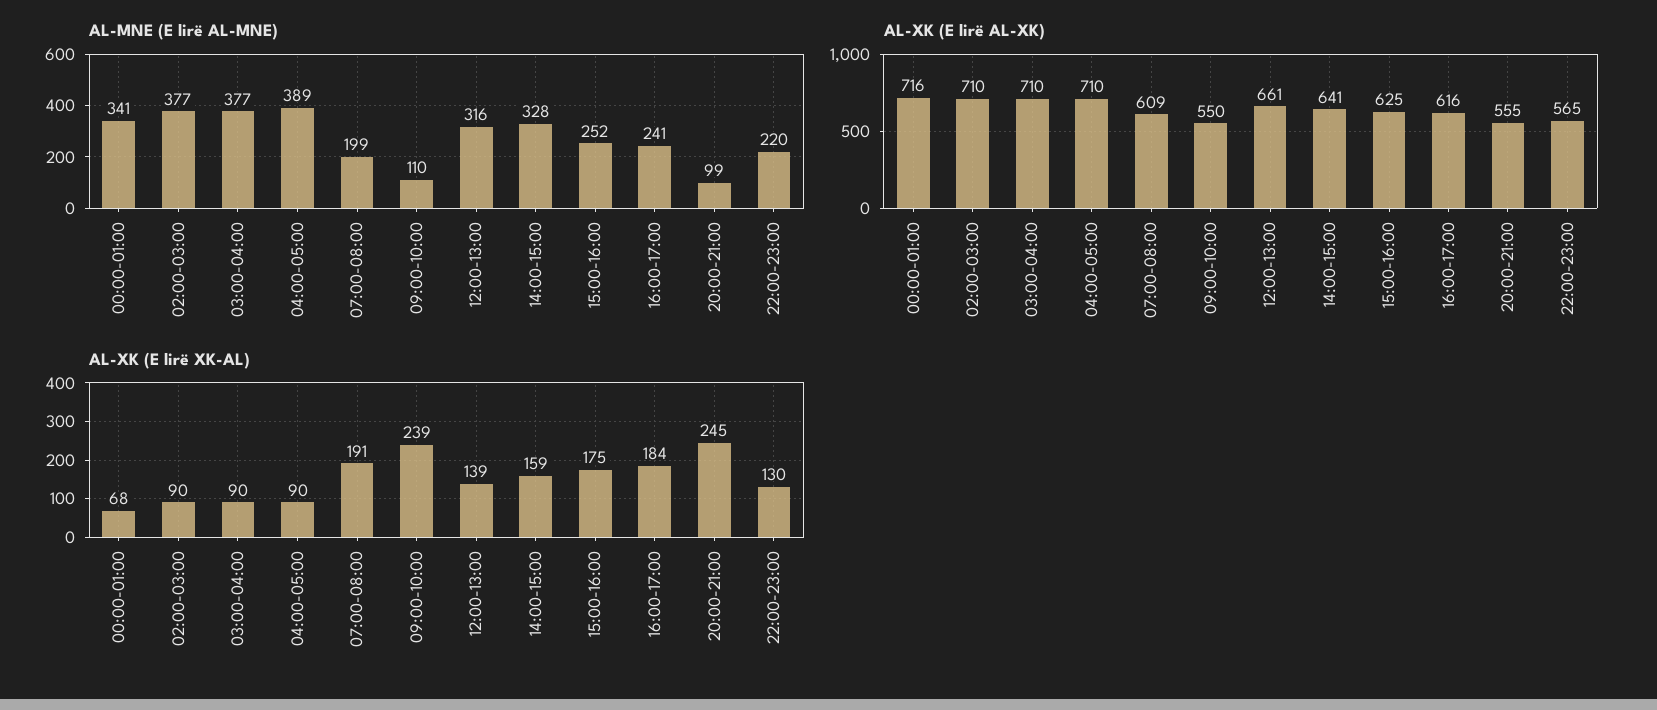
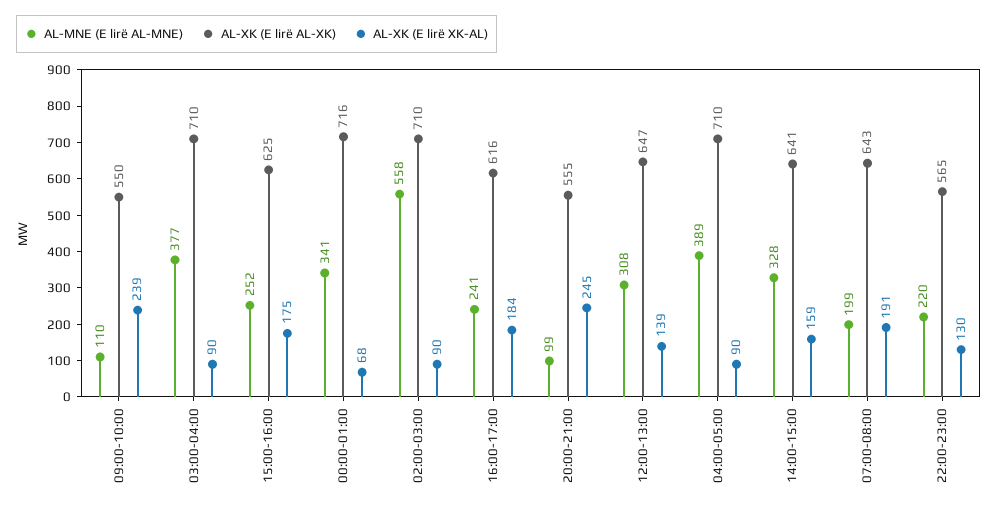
  {
    "AL-MNE (E lirë AL-MNE)": {
      "00:00-01:00": 341,
-     "02:00-03:00": 377,
+     "02:00-03:00": 558,
      "03:00-04:00": 377,
      "04:00-05:00": 389,
      "07:00-08:00": 199,
      "09:00-10:00": 110,
-     "12:00-13:00": 316,
+     "12:00-13:00": 308,
      "14:00-15:00": 328,
      "15:00-16:00": 252,
      "16:00-17:00": 241,
      "20:00-21:00": 99,
      "22:00-23:00": 220
    },
    "AL-XK (E lirë AL-XK)": {
      "00:00-01:00": 716,
      "02:00-03:00": 710,
      "03:00-04:00": 710,
      "04:00-05:00": 710,
-     "07:00-08:00": 609,
+     "07:00-08:00": 643,
      "09:00-10:00": 550,
-     "12:00-13:00": 661,
+     "12:00-13:00": 647,
      "14:00-15:00": 641,
      "15:00-16:00": 625,
      "16:00-17:00": 616,
      "20:00-21:00": 555,
      "22:00-23:00": 565
    },
    "AL-XK (E lirë XK-AL)": {
      "00:00-01:00": 68,
      "02:00-03:00": 90,
      "03:00-04:00": 90,
      "04:00-05:00": 90,
      "07:00-08:00": 191,
      "09:00-10:00": 239,
      "12:00-13:00": 139,
      "14:00-15:00": 159,
      "15:00-16:00": 175,
      "16:00-17:00": 184,
      "20:00-21:00": 245,
      "22:00-23:00": 130
    }
  }

